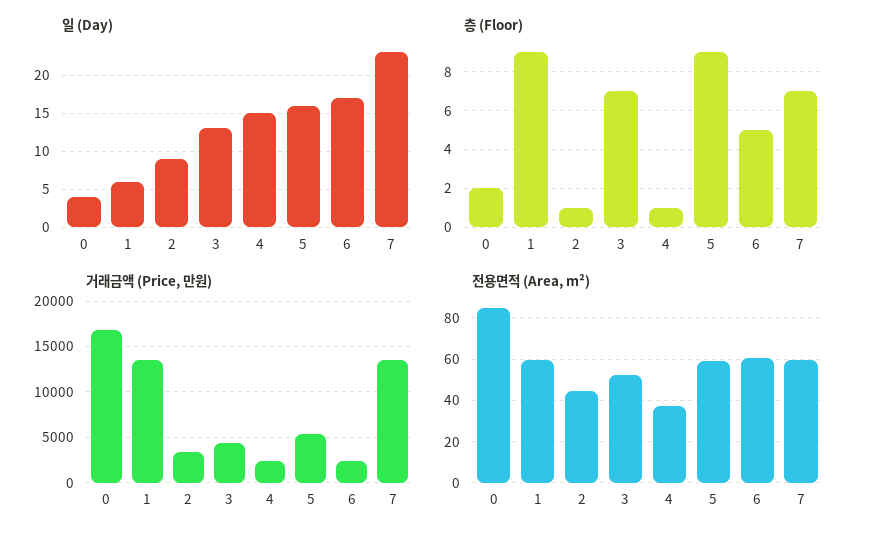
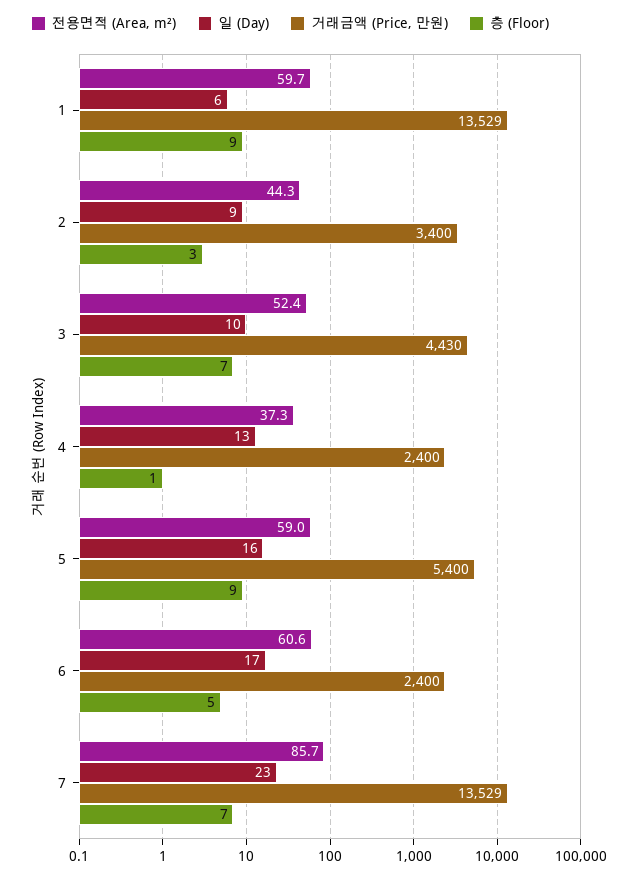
  {
    "일 (Day)": {
-     "0": 4,
      "1": 6,
      "2": 9,
-     "3": 13,
+     "3": 10,
-     "4": 15,
+     "4": 13,
      "5": 16,
      "6": 17,
      "7": 23
    },
    "층 (Floor)": {
-     "0": 2,
      "1": 9,
-     "2": 1,
+     "2": 3,
      "3": 7,
      "4": 1,
      "5": 9,
      "6": 5,
      "7": 7
    },
    "거래금액 (Price, 만원)": {
-     "0": 17000,
      "1": 13529,
      "2": 3400,
      "3": 4430,
      "4": 2400,
      "5": 5400,
      "6": 2400,
      "7": 13529
    },
    "전용면적 (Area, m²)": {
-     "0": 85,
      "1": 59.7,
      "2": 44.3,
      "3": 52.4,
      "4": 37.3,
      "5": 59,
      "6": 60.6,
-     "7": 60
+     "7": 85.7
    }
  }

